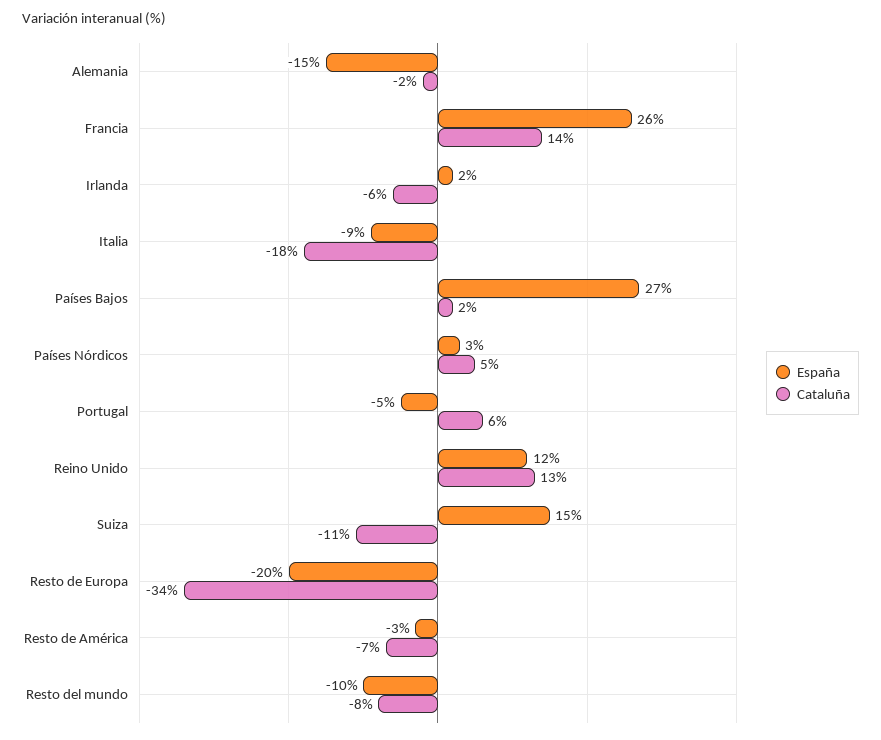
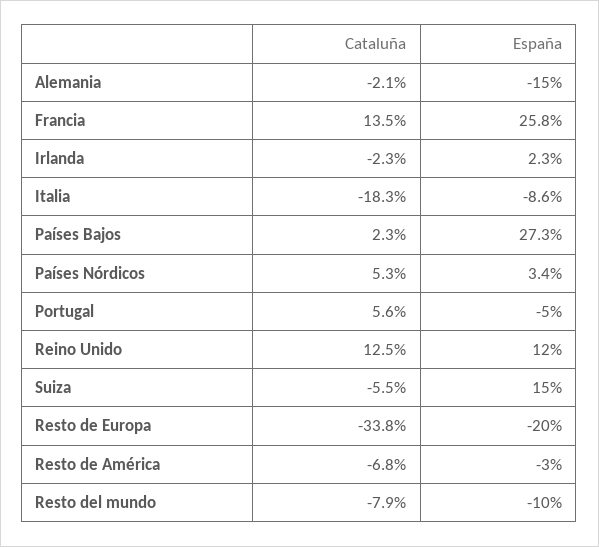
  {
    "España": {
      "Alemania": -15,
      "Francia": 25.8,
      "Irlanda": 2.3,
      "Italia": -8.6,
      "Países Bajos": 27.3,
      "Países Nórdicos": 3.4,
      "Portugal": -5,
      "Reino Unido": 12,
      "Suiza": 15,
      "Resto de Europa": -20,
      "Resto de América": -3,
      "Resto del mundo": -10
    },
    "Cataluña": {
      "Alemania": -2.1,
      "Francia": 13.5,
-     "Irlanda": -6,
+     "Irlanda": -2.3,
      "Italia": -18.3,
      "Países Bajos": 2.3,
      "Países Nórdicos": 5.3,
      "Portugal": 5.6,
      "Reino Unido": 12.5,
-     "Suiza": -11,
+     "Suiza": -5.5,
      "Resto de Europa": -33.8,
      "Resto de América": -6.8,
      "Resto del mundo": -7.9
    }
  }

